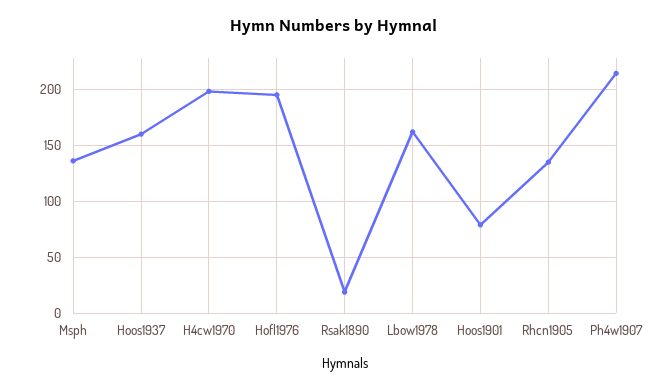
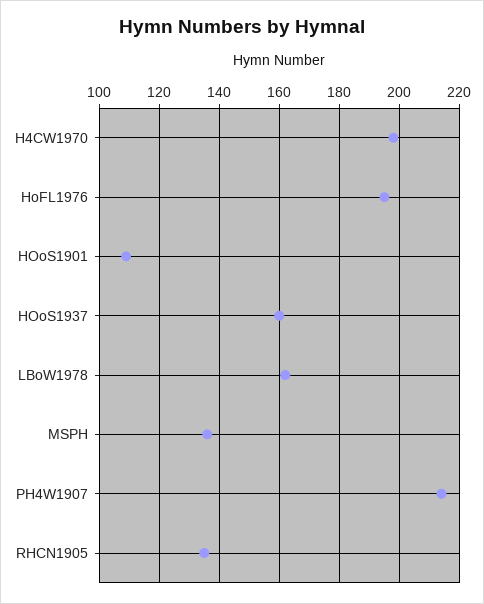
  {
    "Msph": 135,
    "Hoos1937": 160,
    "H4cw1970": 200,
    "Hofl1976": 195,
-   "Rsak1890": 20,
    "Lbow1978": 160,
-   "Hoos1901": 80,
+   "Hoos1901": 110,
    "Rhcn1905": 135,
    "Ph4w1907": 215
  }

